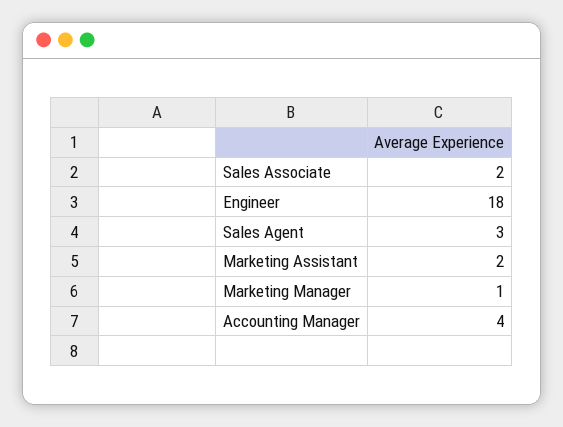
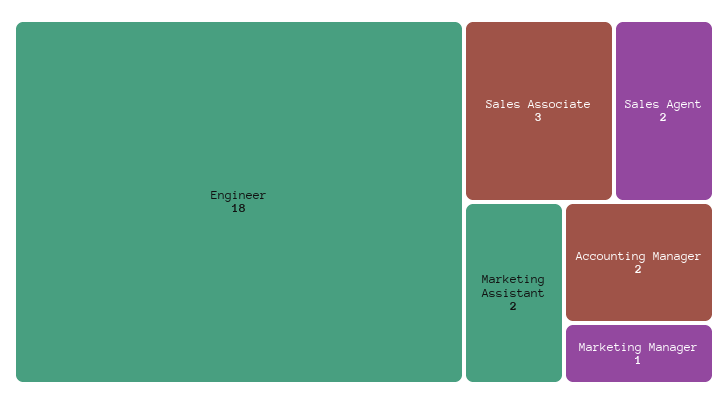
  {
-   "Sales Associate": 2,
+   "Sales Associate": 3,
    "Engineer": 18,
-   "Sales Agent": 3,
+   "Sales Agent": 2,
    "Marketing Assistant": 2,
    "Marketing Manager": 1,
-   "Accounting Manager": 4
+   "Accounting Manager": 2
  }

